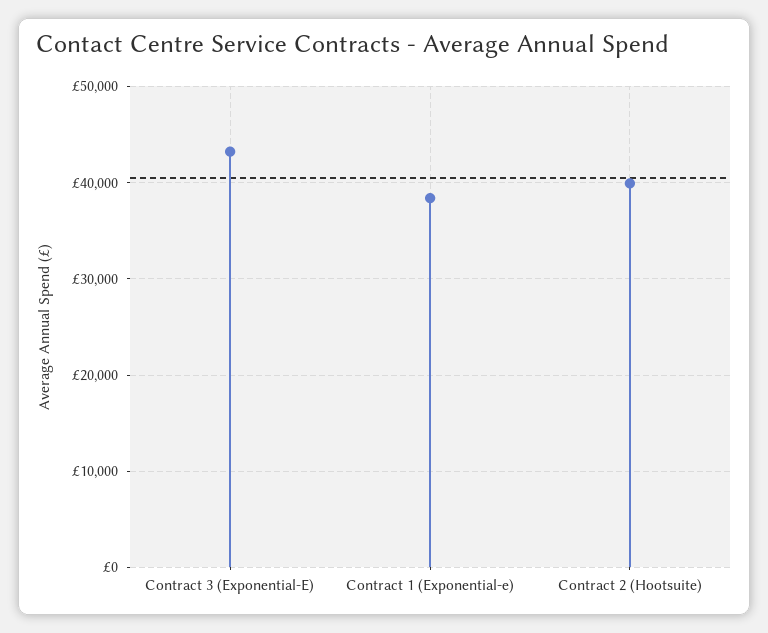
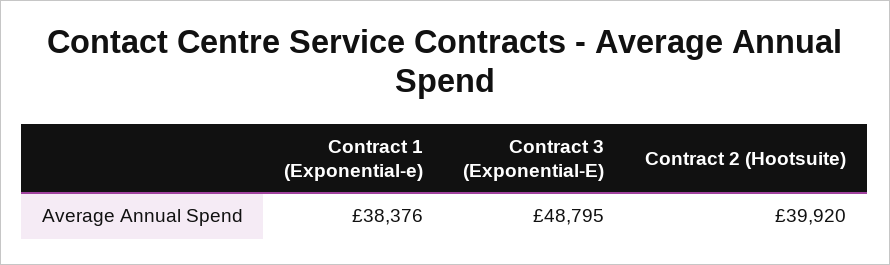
  {
-   "Contract 3 (Exponential-E)": 43000,
+   "Contract 3 (Exponential-E)": 48795,
    "Contract 1 (Exponential-e)": 38376,
    "Contract 2 (Hootsuite)": 39920
  }

